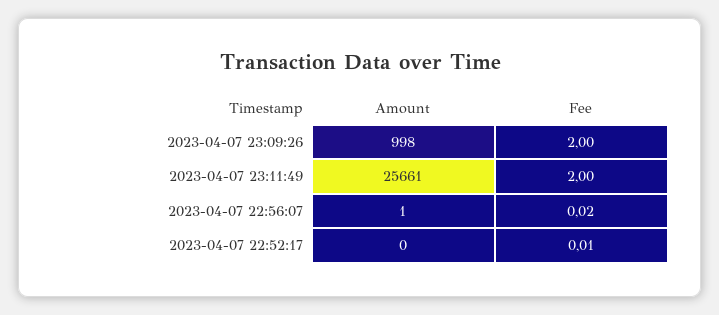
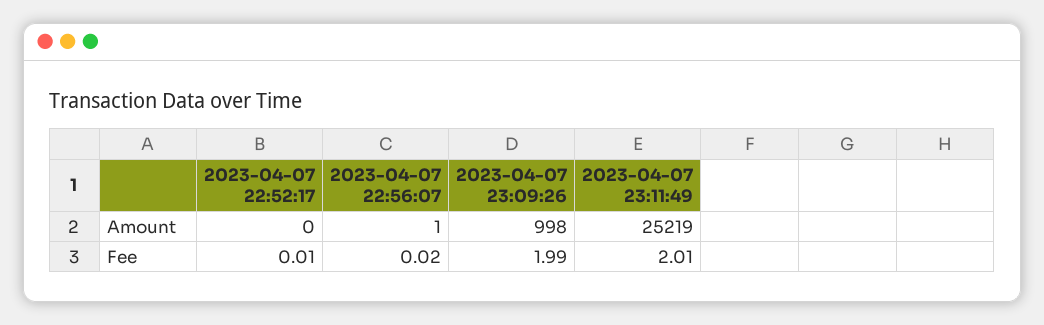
  {
    "Amount": {
      "2023-04-07 23:09:26": 998,
-     "2023-04-07 23:11:49": 25661,
+     "2023-04-07 23:11:49": 25219,
      "2023-04-07 22:56:07": 1,
      "2023-04-07 22:52:17": 0
    },
    "Fee": {
-     "2023-04-07 23:09:26": 2,
+     "2023-04-07 23:09:26": 1.99,
-     "2023-04-07 23:11:49": 2,
+     "2023-04-07 23:11:49": 2.01,
      "2023-04-07 22:56:07": 0.02,
      "2023-04-07 22:52:17": 0.01
    }
  }

